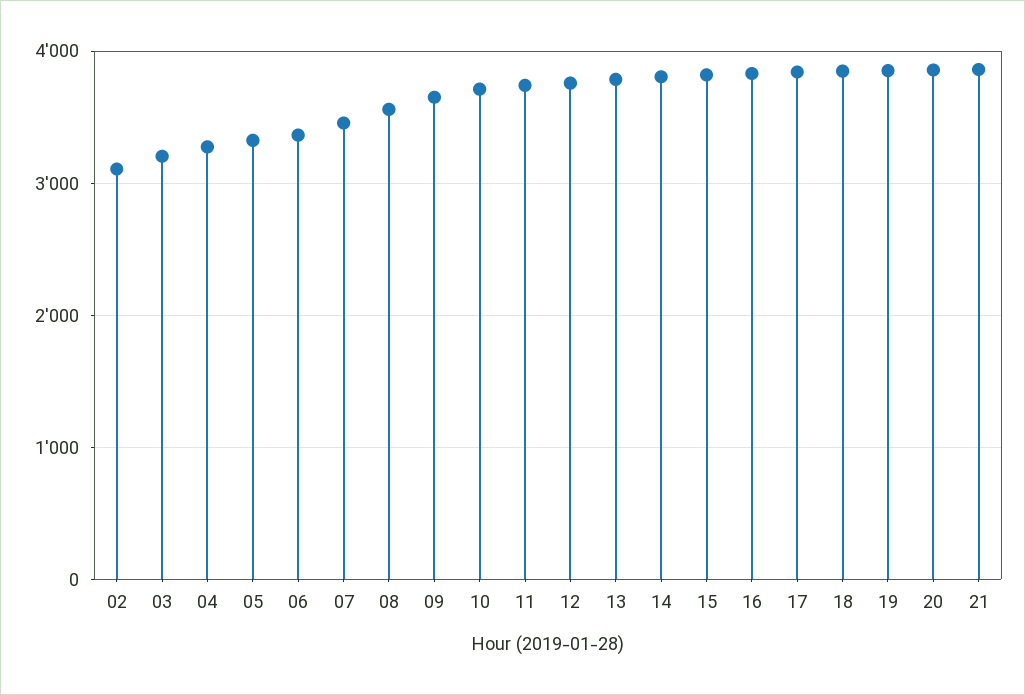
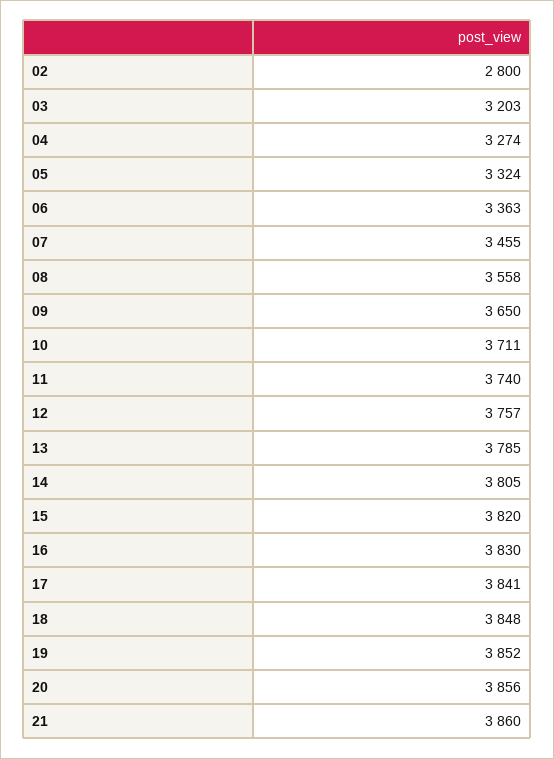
  {
-   "02": 3100,
+   "02": 2800,
    "03": 3203,
    "04": 3274,
    "05": 3324,
    "06": 3363,
    "07": 3455,
    "08": 3558,
    "09": 3650,
    "10": 3711,
    "11": 3740,
    "12": 3757,
    "13": 3785,
    "14": 3805,
    "15": 3820,
    "16": 3830,
    "17": 3841,
    "18": 3848,
    "19": 3852,
    "20": 3856,
    "21": 3860
  }

